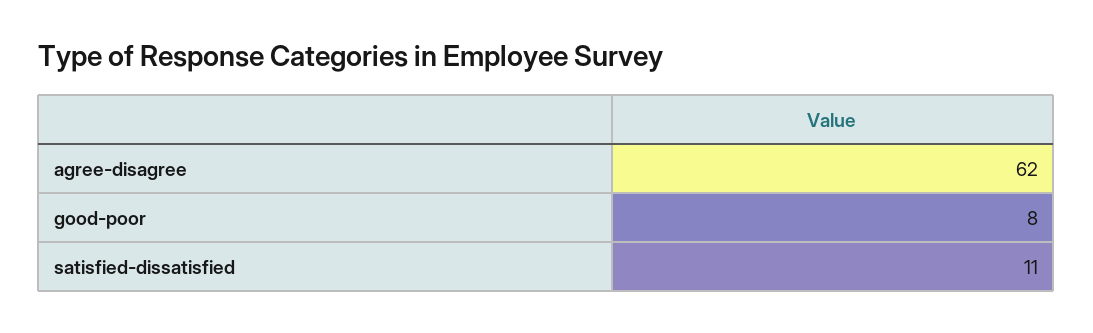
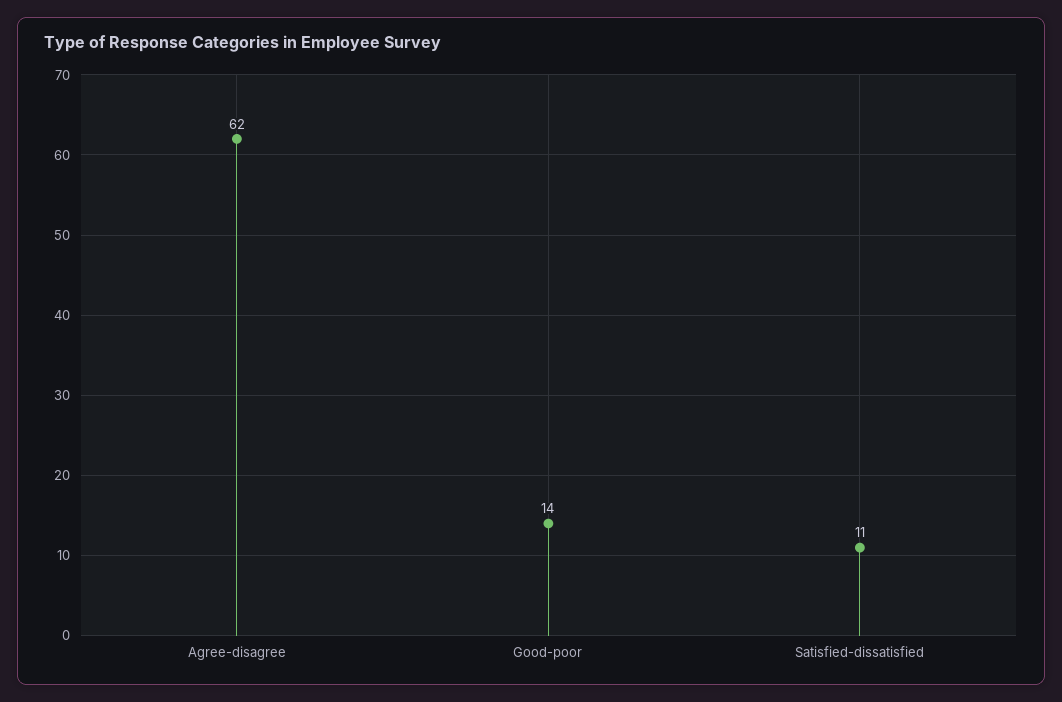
  {
    "agree-disagree": 62,
-   "good-poor": 8,
+   "good-poor": 14,
    "satisfied-dissatisfied": 11
  }

